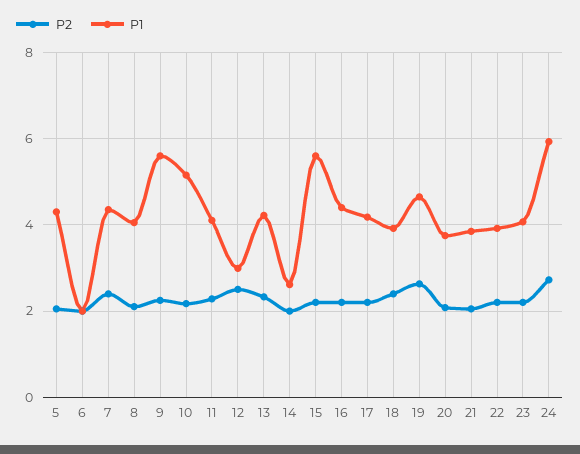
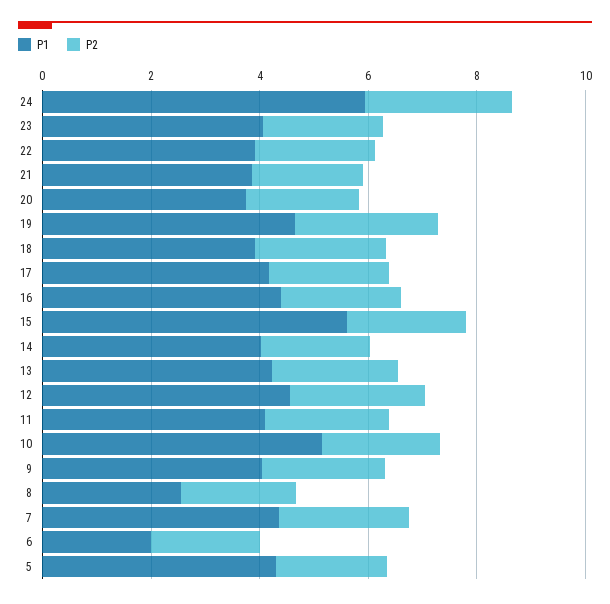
  {
    "P2": {
      "5": 2,
      "6": 2,
      "7": 2.4,
      "8": 2.2,
      "9": 2.2,
      "10": 2.2,
      "11": 2.2,
      "12": 2.6,
      "13": 2.4,
      "14": 2,
      "15": 2.2,
      "16": 2.2,
      "17": 2.2,
      "18": 2.4,
      "19": 2.6,
      "20": 2,
      "21": 2,
      "22": 2.2,
      "23": 2.2,
      "24": 2.8
    },
    "P1": {
      "5": 4.4,
      "6": 2,
      "7": 4.4,
-     "8": 4,
+     "8": 2.5,
-     "9": 5.6,
+     "9": 4,
      "10": 5.2,
      "11": 4.2,
-     "12": 3,
+     "12": 4.5,
      "13": 4.2,
-     "14": 2.6,
+     "14": 4,
      "15": 5.6,
      "16": 4.4,
      "17": 4.2,
      "18": 4,
      "19": 4.6,
      "20": 3.8,
      "21": 3.8,
      "22": 4,
      "23": 4,
      "24": 6
    }
  }

